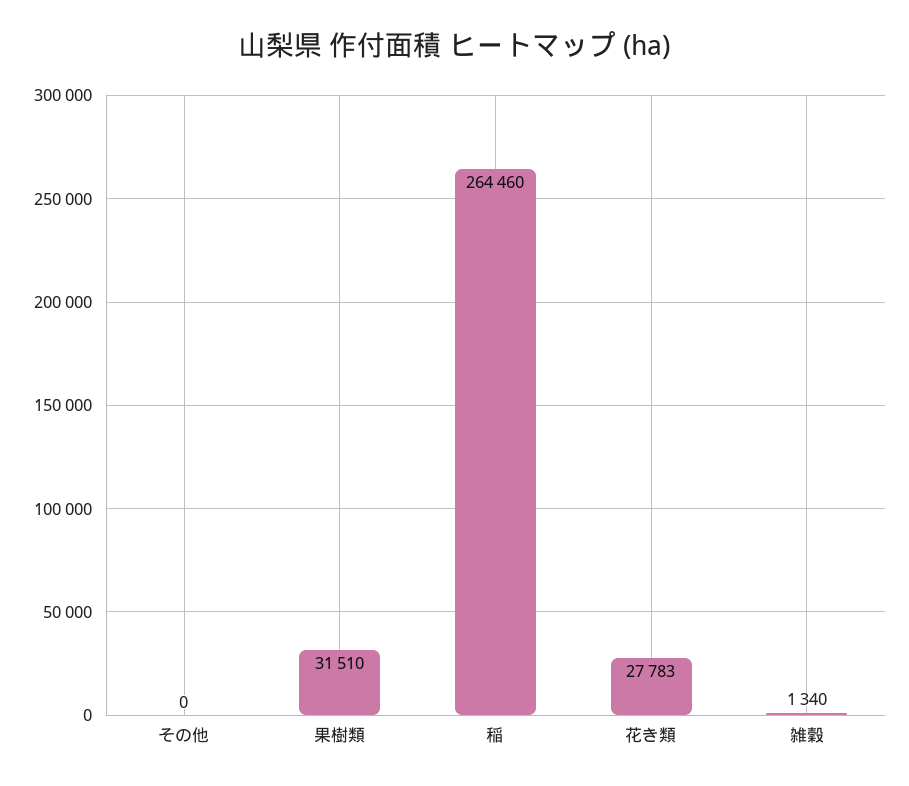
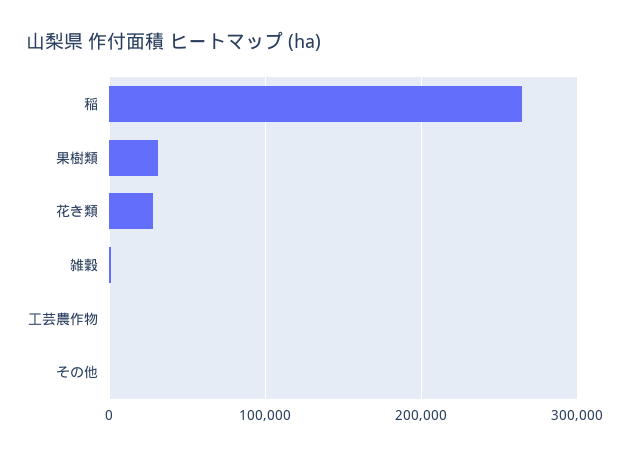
  {
    "その他": 0,
    "果樹類": 31510,
    "稲": 264460,
    "花き類": 27783,
-   "雑穀": 1340
+   "雑穀": 1340,
+   "工芸農作物": 0
  }

